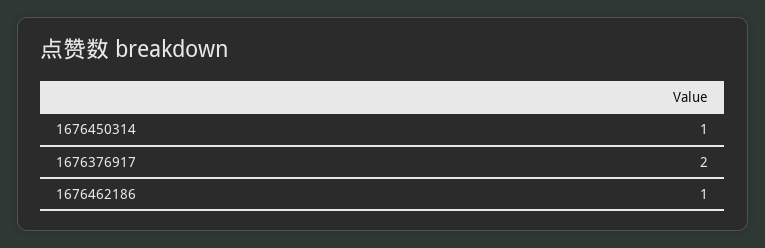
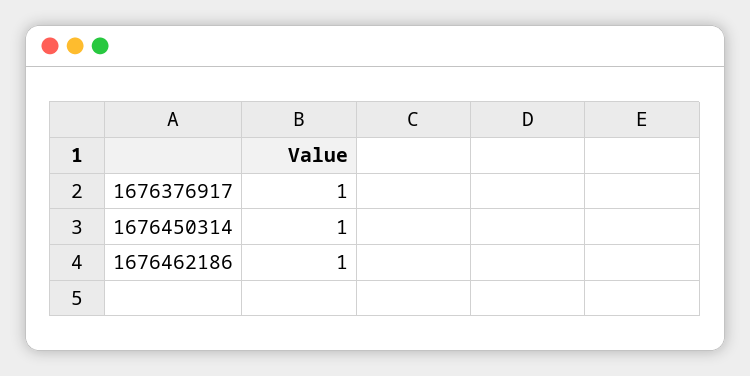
  {
    "1676450314": 1,
-   "1676376917": 2,
+   "1676376917": 1,
    "1676462186": 1
  }

